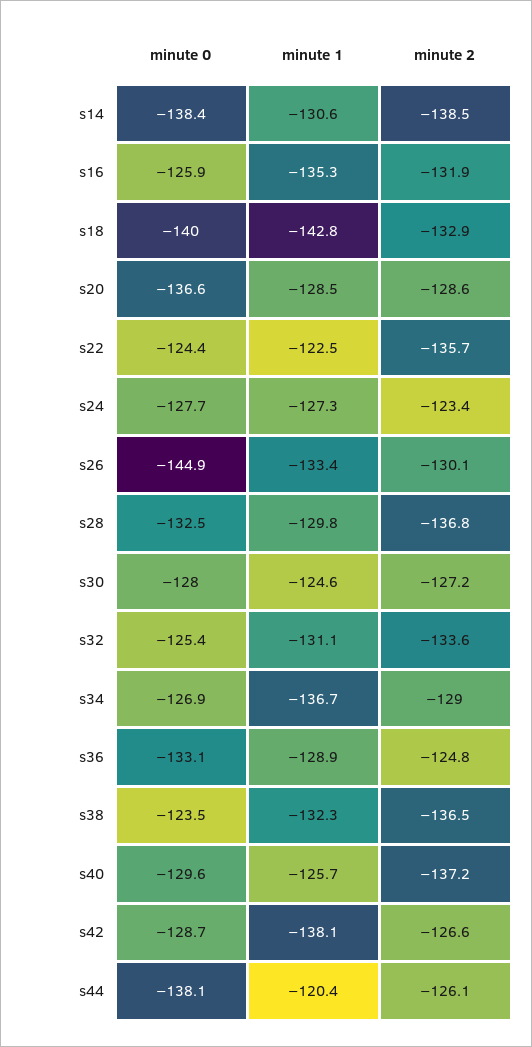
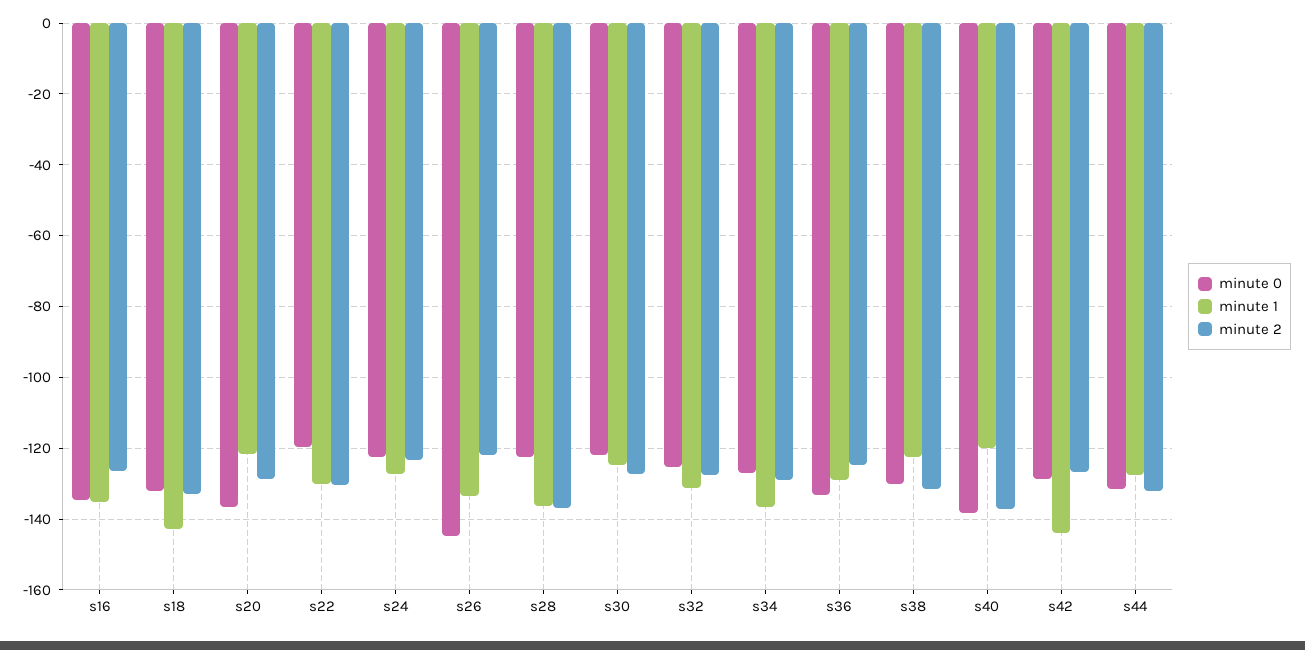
  {
    "minute 0": {
-     "s14": -138.4,
-     "s16": -125.9,
+     "s16": -134,
-     "s18": -140,
+     "s18": -132,
      "s20": -136.6,
-     "s22": -124.4,
+     "s22": -120,
-     "s24": -127.7,
+     "s24": -122,
      "s26": -144.9,
-     "s28": -132.5,
+     "s28": -122,
-     "s30": -128,
+     "s30": -122,
      "s32": -125.4,
      "s34": -126.9,
      "s36": -133.1,
-     "s38": -123.5,
+     "s38": -130,
-     "s40": -129.6,
+     "s40": -138,
      "s42": -128.7,
-     "s44": -138.1
+     "s44": -132
    },
    "minute 1": {
-     "s14": -130.6,
      "s16": -135.3,
      "s18": -142.8,
-     "s20": -128.5,
+     "s20": -122,
-     "s22": -122.5,
+     "s22": -130,
      "s24": -127.3,
      "s26": -133.4,
-     "s28": -129.8,
+     "s28": -136,
      "s30": -124.6,
      "s32": -131.1,
      "s34": -136.7,
      "s36": -128.9,
-     "s38": -132.3,
+     "s38": -122,
-     "s40": -125.7,
+     "s40": -120,
-     "s42": -138.1,
+     "s42": -144,
-     "s44": -120.4
+     "s44": -128
    },
    "minute 2": {
-     "s14": -138.5,
-     "s16": -131.9,
+     "s16": -126,
      "s18": -132.9,
      "s20": -128.6,
-     "s22": -135.7,
+     "s22": -130,
      "s24": -123.4,
-     "s26": -130.1,
+     "s26": -122,
      "s28": -136.8,
      "s30": -127.2,
-     "s32": -133.6,
+     "s32": -128,
      "s34": -129,
      "s36": -124.8,
-     "s38": -136.5,
+     "s38": -132,
      "s40": -137.2,
      "s42": -126.6,
-     "s44": -126.1
+     "s44": -132
    }
  }

